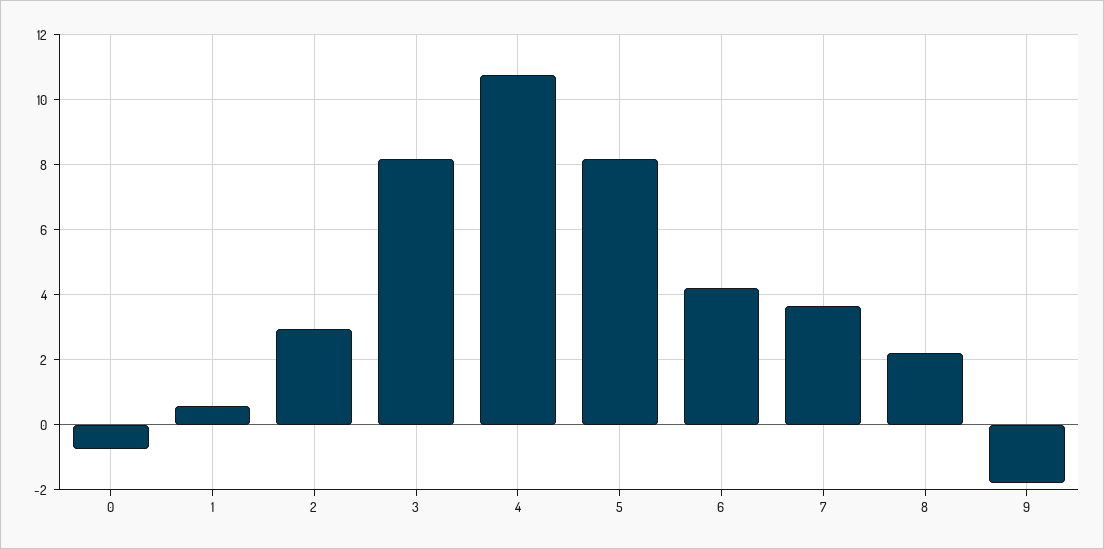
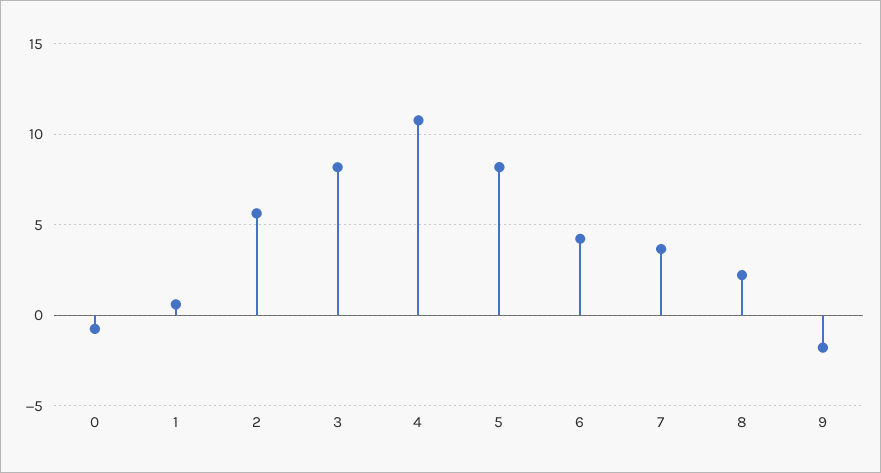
  {
    "0": -0.8,
    "1": 0.6,
-   "2": 3,
+   "2": 5.5,
    "3": 8.2,
    "4": 10.8,
    "5": 8.2,
    "6": 4.2,
    "7": 3.6,
    "8": 2.2,
    "9": -1.8
  }

